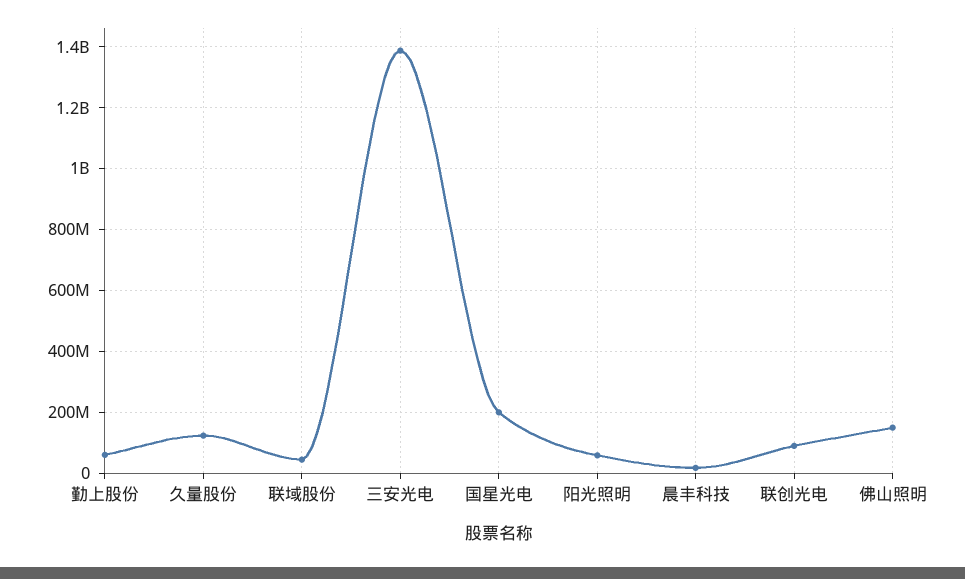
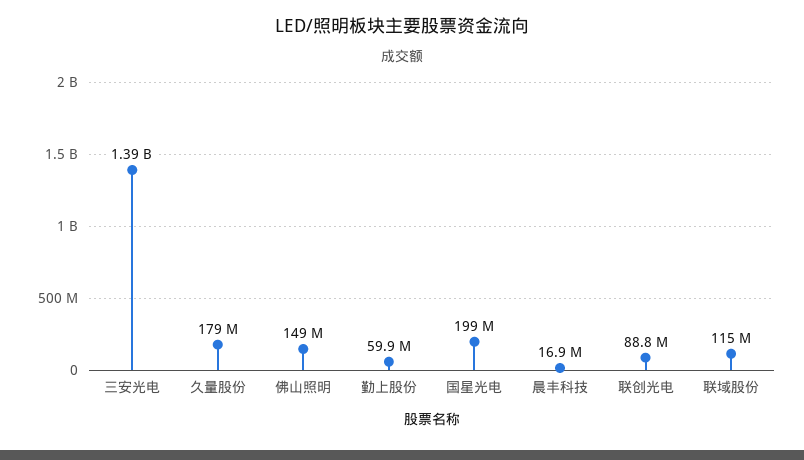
  {
    "勤上股份": 59900000,
-   "久量股份": 120000000,
+   "久量股份": 179000000,
-   "联域股份": 40000000,
+   "联域股份": 115000000,
    "三安光电": 1390000000,
    "国星光电": 199000000,
-   "阳光照明": 60000000,
    "晨丰科技": 16900000,
    "联创光电": 88800000,
    "佛山照明": 149000000
  }

